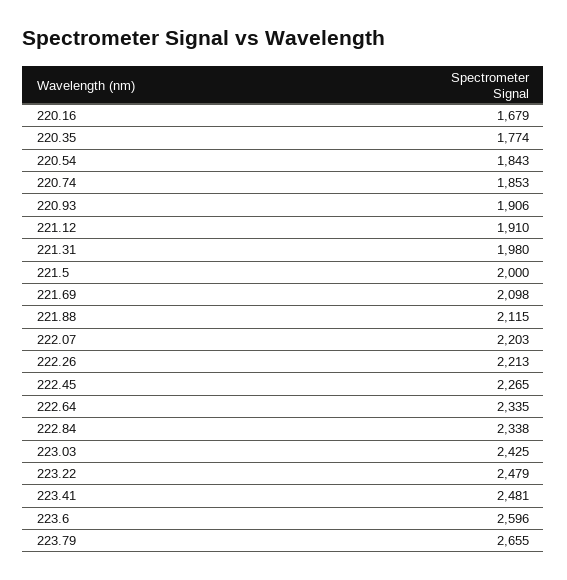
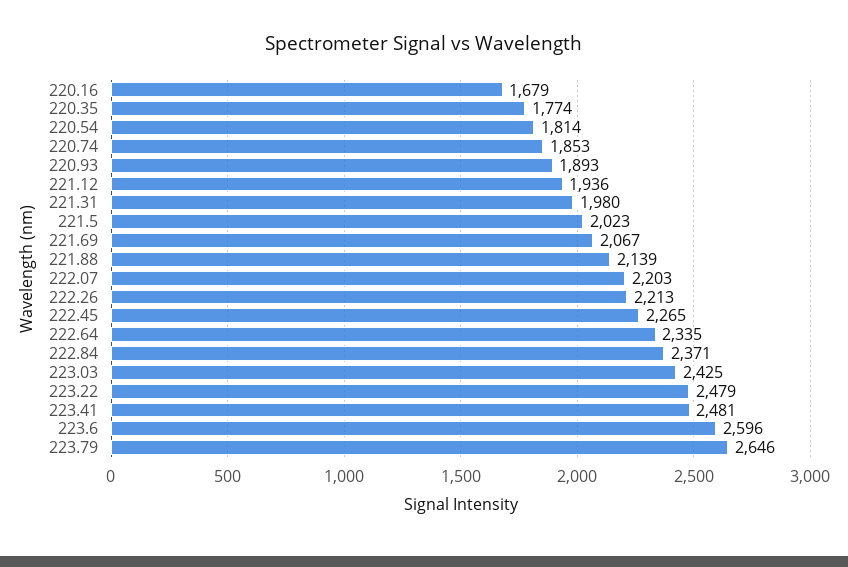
  {
    "220.16": 1679,
    "220.35": 1774,
-   "220.54": 1843,
+   "220.54": 1814,
    "220.74": 1853,
-   "220.93": 1906,
+   "220.93": 1893,
-   "221.12": 1910,
+   "221.12": 1936,
    "221.31": 1980,
-   "221.5": 2000,
+   "221.5": 2023,
-   "221.69": 2098,
+   "221.69": 2067,
-   "221.88": 2115,
+   "221.88": 2139,
    "222.07": 2203,
    "222.26": 2213,
    "222.45": 2265,
    "222.64": 2335,
-   "222.84": 2338,
+   "222.84": 2371,
    "223.03": 2425,
    "223.22": 2479,
    "223.41": 2481,
    "223.6": 2596,
-   "223.79": 2655
+   "223.79": 2646
  }

